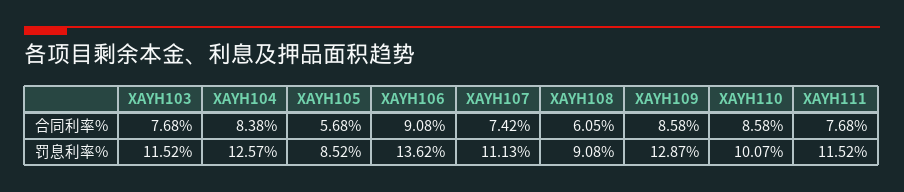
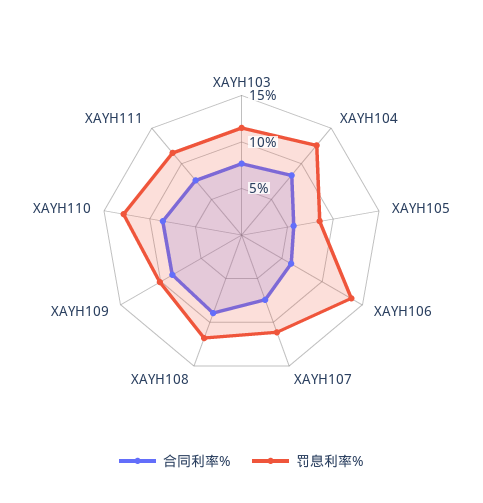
  {
    "合同利率%": {
      "XAYH103": 7.68,
      "XAYH104": 8.38,
      "XAYH105": 5.68,
-     "XAYH106": 9.08,
+     "XAYH106": 6,
      "XAYH107": 7.42,
-     "XAYH108": 6.05,
+     "XAYH108": 9,
      "XAYH109": 8.58,
      "XAYH110": 8.58,
      "XAYH111": 7.68
    },
    "罚息利率%": {
      "XAYH103": 11.52,
      "XAYH104": 12.57,
      "XAYH105": 8.52,
      "XAYH106": 13.62,
      "XAYH107": 11.13,
-     "XAYH108": 9.08,
+     "XAYH108": 12,
-     "XAYH109": 12.87,
+     "XAYH109": 10,
-     "XAYH110": 10.07,
+     "XAYH110": 13,
      "XAYH111": 11.52
    }
  }

